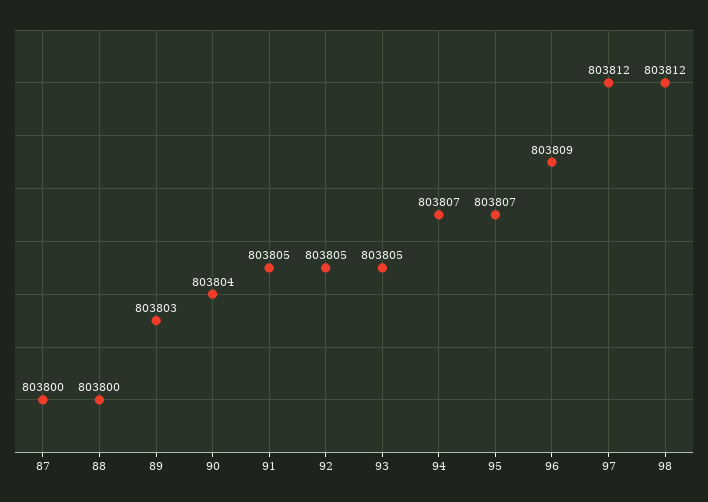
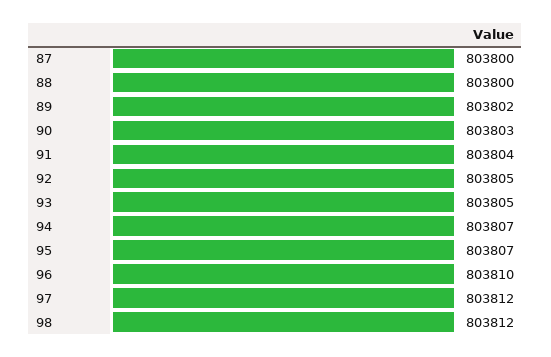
  {
    "87": 803800,
    "88": 803800,
-   "89": 803803,
+   "89": 803802,
-   "90": 803804,
+   "90": 803803,
-   "91": 803805,
+   "91": 803804,
    "92": 803805,
    "93": 803805,
    "94": 803807,
    "95": 803807,
-   "96": 803809,
+   "96": 803810,
    "97": 803812,
    "98": 803812
  }

